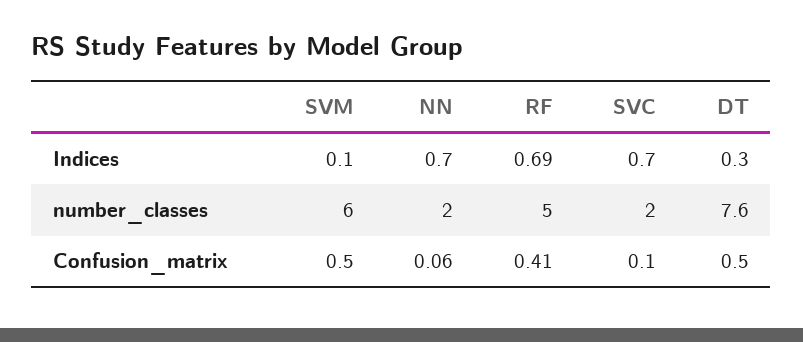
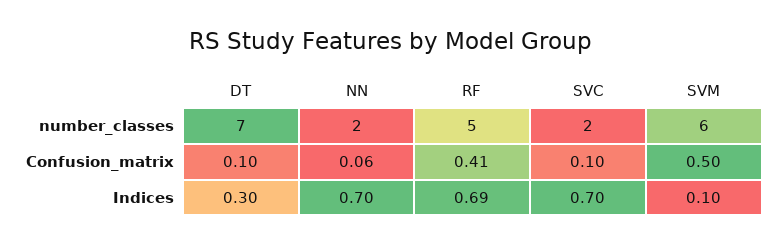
  {
    "SVM": {
      "Indices": 0.1,
      "number_classes": 6,
      "Confusion_matrix": 0.5
    },
    "NN": {
      "Indices": 0.7,
      "number_classes": 2,
      "Confusion_matrix": 0.06
    },
    "RF": {
      "Indices": 0.69,
      "number_classes": 5,
      "Confusion_matrix": 0.41
    },
    "SVC": {
      "Indices": 0.7,
      "number_classes": 2,
      "Confusion_matrix": 0.1
    },
    "DT": {
      "Indices": 0.3,
-     "number_classes": 7.6,
+     "number_classes": 7,
-     "Confusion_matrix": 0.5
+     "Confusion_matrix": 0.1
    }
  }

